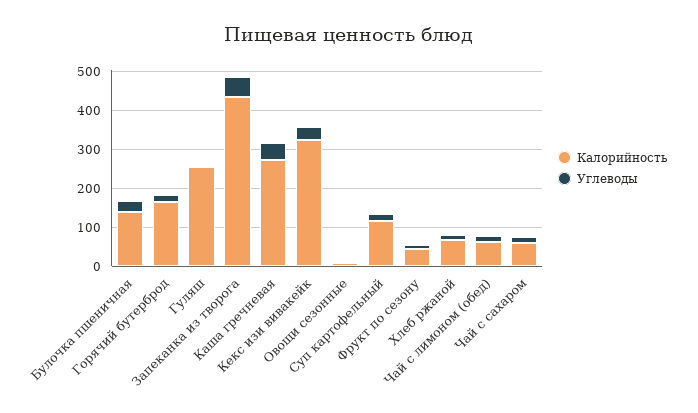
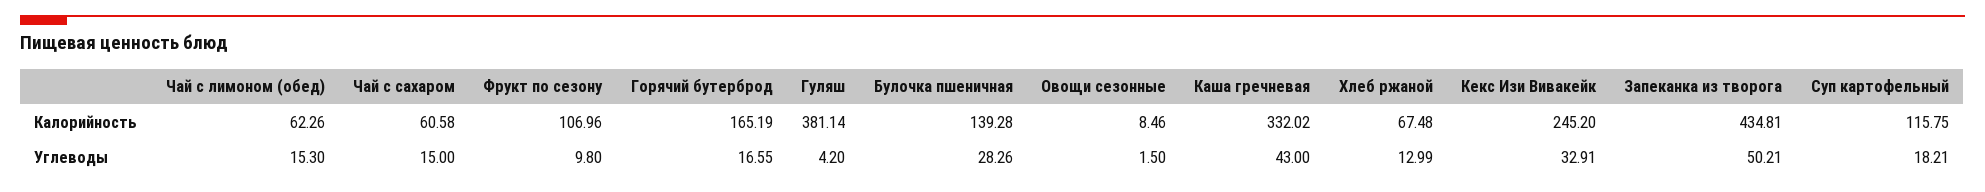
  {
    "Калорийность": {
      "Булочка пшеничная": 139.28,
      "Горячий бутерброд": 165.19,
-     "Гуляш": 250,
+     "Гуляш": 381.14,
      "Запеканка из творога": 434.81,
-     "Каша гречневая": 275,
+     "Каша гречневая": 332.02,
-     "Кекс изи вивакейк": 325,
+     "Кекс изи вивакейк": 245.2,
      "Овощи сезонные": 8.46,
      "Суп картофельный": 115.75,
-     "Фрукт по сезону": 50,
+     "Фрукт по сезону": 106.96,
      "Хлеб ржаной": 67.48,
      "Чай с лимоном (обед)": 62.26,
      "Чай с сахаром": 60.58
    },
    "Углеводы": {
      "Булочка пшеничная": 28.26,
      "Горячий бутерброд": 16.55,
      "Гуляш": 4.2,
      "Запеканка из творога": 50.21,
      "Каша гречневая": 43,
      "Кекс изи вивакейк": 32.91,
      "Овощи сезонные": 1.5,
      "Суп картофельный": 18.21,
      "Фрукт по сезону": 9.8,
      "Хлеб ржаной": 12.99,
      "Чай с лимоном (обед)": 15.3,
      "Чай с сахаром": 15
    }
  }

